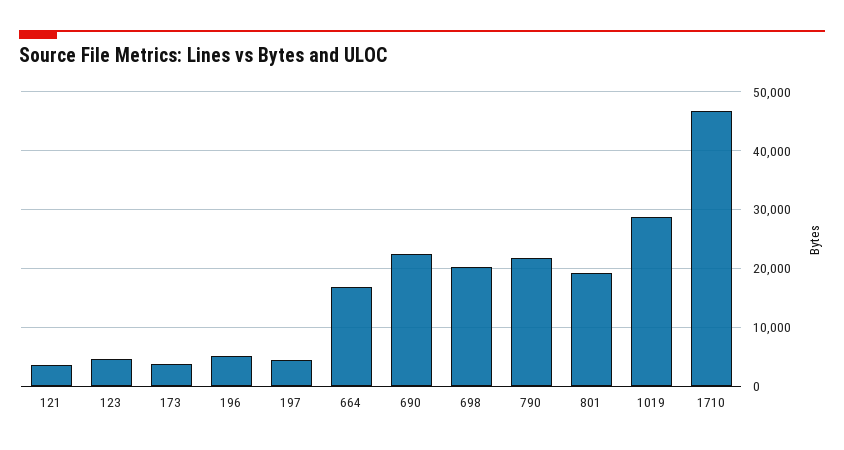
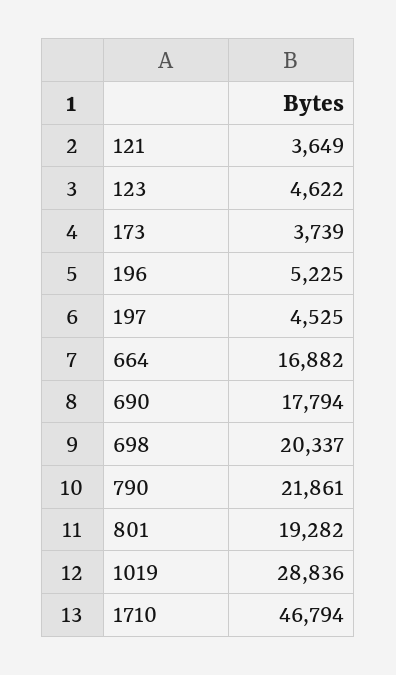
  {
    "121": 3649,
    "123": 4622,
    "173": 3739,
    "196": 5225,
    "197": 4525,
    "664": 16882,
-   "690": 22000,
+   "690": 17794,
    "698": 20337,
    "790": 21861,
    "801": 19282,
    "1019": 28836,
    "1710": 46794
  }

